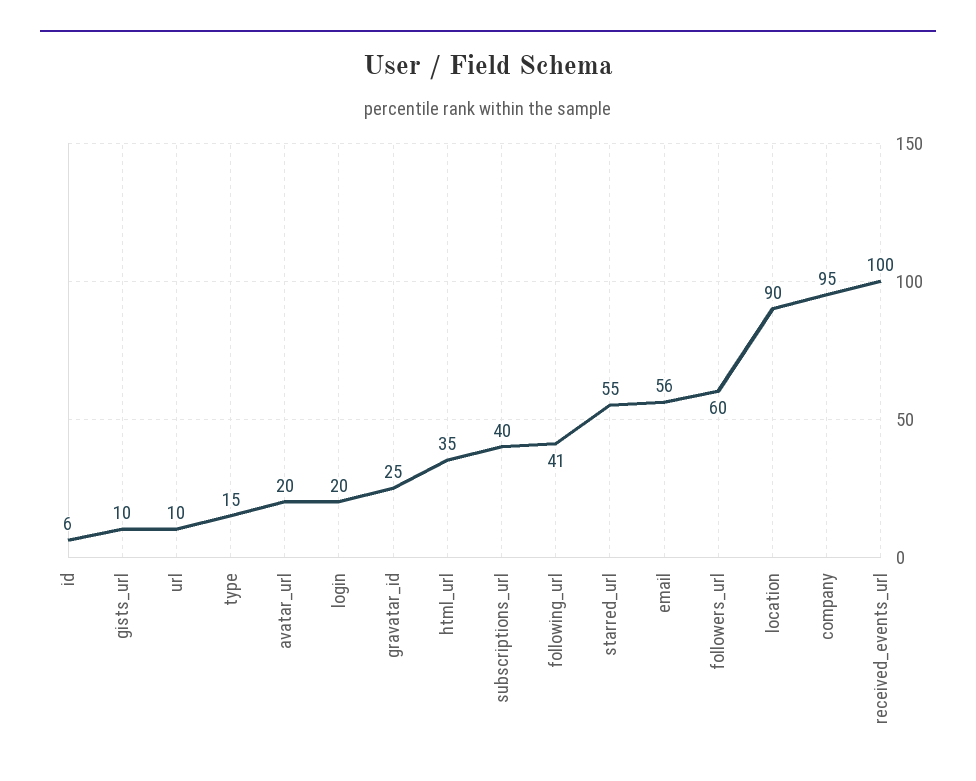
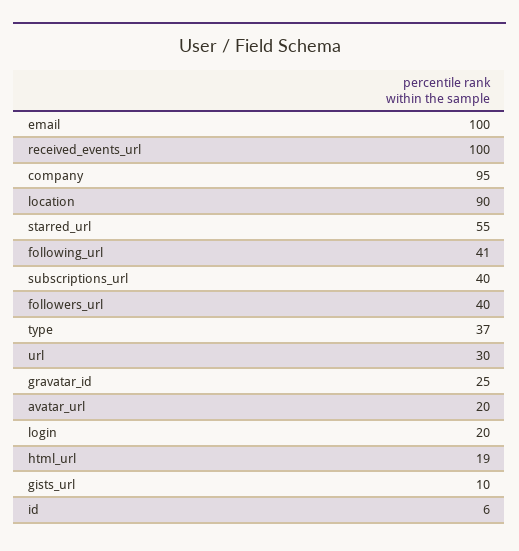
  {
    "id": 6,
    "gists_url": 10,
-   "url": 10,
+   "url": 30,
-   "type": 15,
+   "type": 37,
    "avatar_url": 20,
    "login": 20,
    "gravatar_id": 25,
-   "html_url": 35,
+   "html_url": 19,
    "subscriptions_url": 40,
    "following_url": 41,
    "starred_url": 55,
-   "email": 56,
+   "email": 100,
-   "followers_url": 60,
+   "followers_url": 40,
    "location": 90,
    "company": 95,
    "received_events_url": 100
  }

